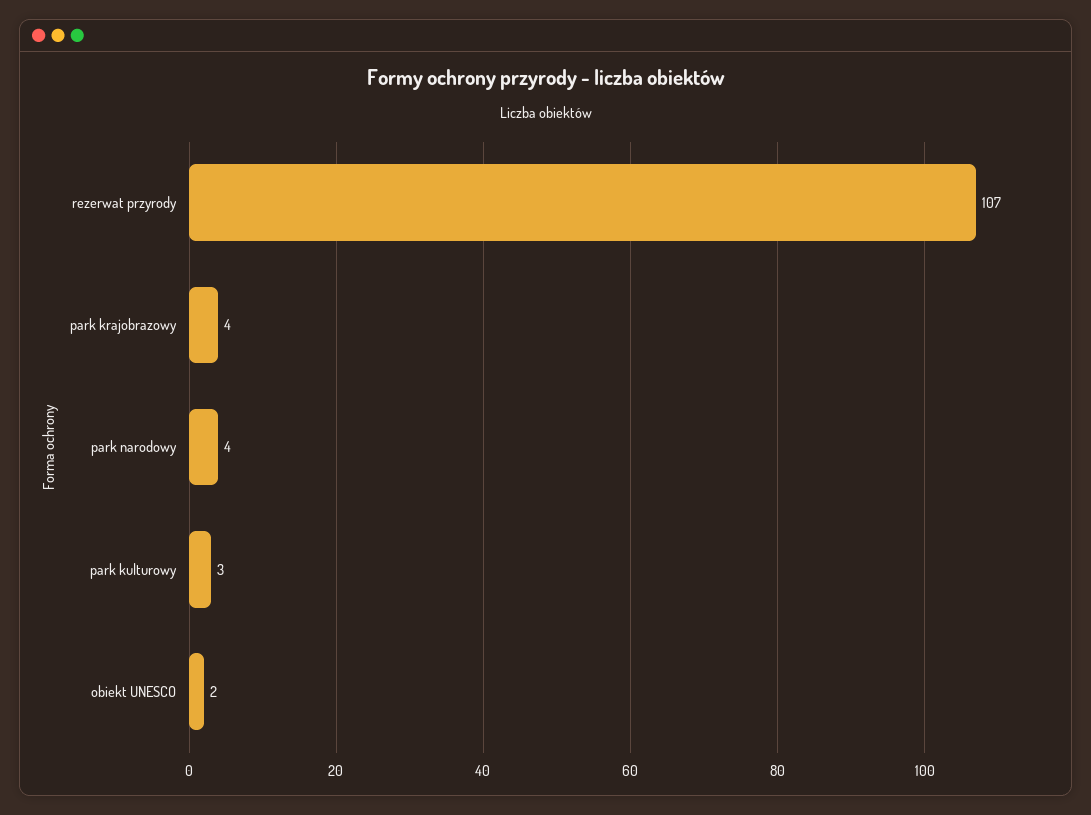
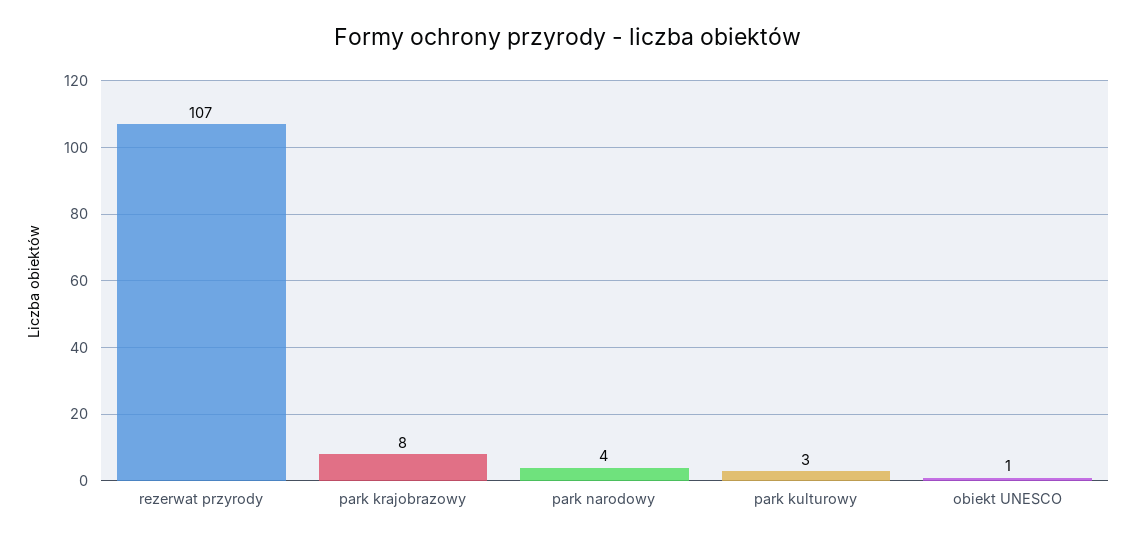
  {
    "rezerwat przyrody": 107,
-   "park krajobrazowy": 4,
+   "park krajobrazowy": 8,
    "park narodowy": 4,
    "park kulturowy": 3,
-   "obiekt UNESCO": 2
+   "obiekt UNESCO": 1
  }

